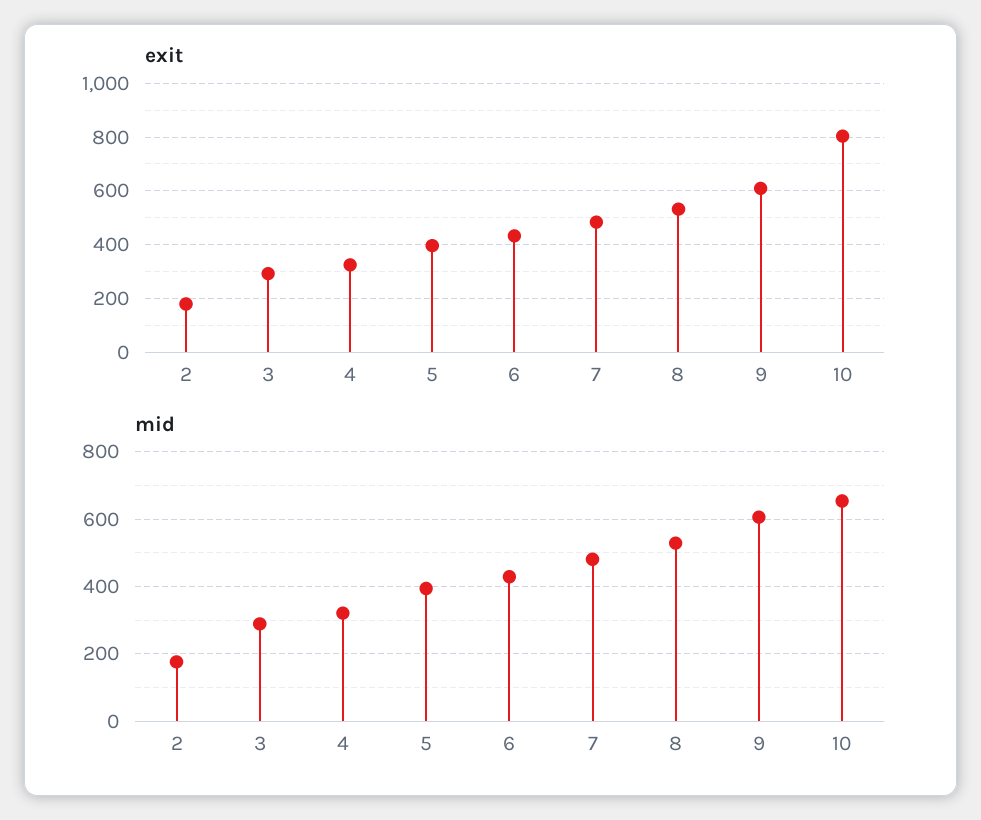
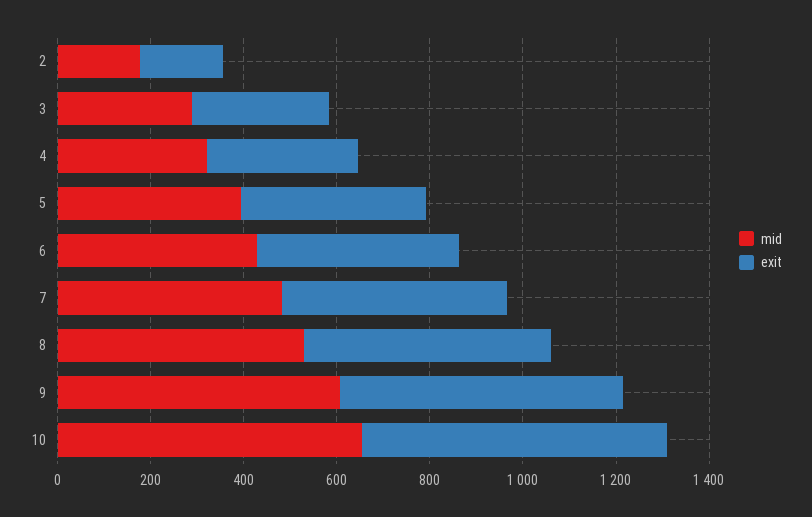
  {
    "exit": {
      "2": 175,
      "3": 300,
      "4": 325,
      "5": 400,
      "6": 425,
      "7": 475,
      "8": 525,
      "9": 600,
-     "10": 800
+     "10": 650
    },
    "mid": {
      "2": 180,
      "3": 280,
      "4": 320,
      "5": 400,
      "6": 420,
      "7": 480,
      "8": 520,
      "9": 600,
      "10": 660
    }
  }

